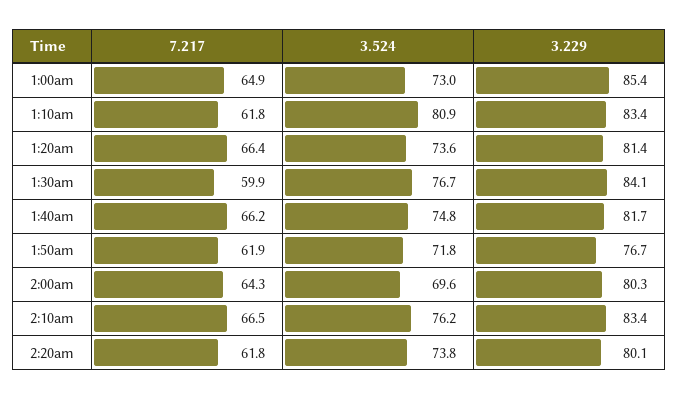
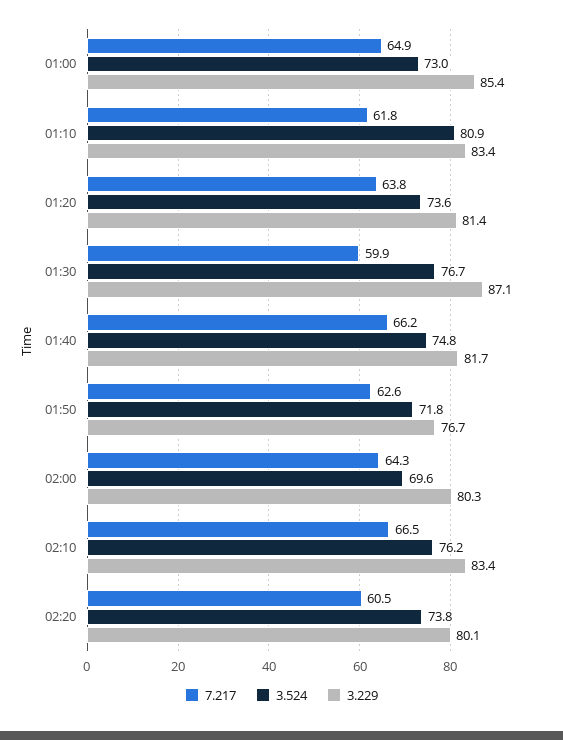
  {
    "7.217": {
      "1:00am": 64.9,
      "1:10am": 61.8,
-     "1:20am": 66.4,
+     "1:20am": 63.8,
      "1:30am": 59.9,
      "1:40am": 66.2,
-     "1:50am": 61.9,
+     "1:50am": 62.6,
      "2:00am": 64.3,
      "2:10am": 66.5,
-     "2:20am": 61.8
+     "2:20am": 60.5
    },
    "3.524": {
      "1:00am": 73,
      "1:10am": 80.9,
      "1:20am": 73.6,
      "1:30am": 76.7,
      "1:40am": 74.8,
      "1:50am": 71.8,
      "2:00am": 69.6,
      "2:10am": 76.2,
      "2:20am": 73.8
    },
    "3.229": {
      "1:00am": 85.4,
      "1:10am": 83.4,
      "1:20am": 81.4,
-     "1:30am": 84.1,
+     "1:30am": 87.1,
      "1:40am": 81.7,
      "1:50am": 76.7,
      "2:00am": 80.3,
      "2:10am": 83.4,
      "2:20am": 80.1
    }
  }

